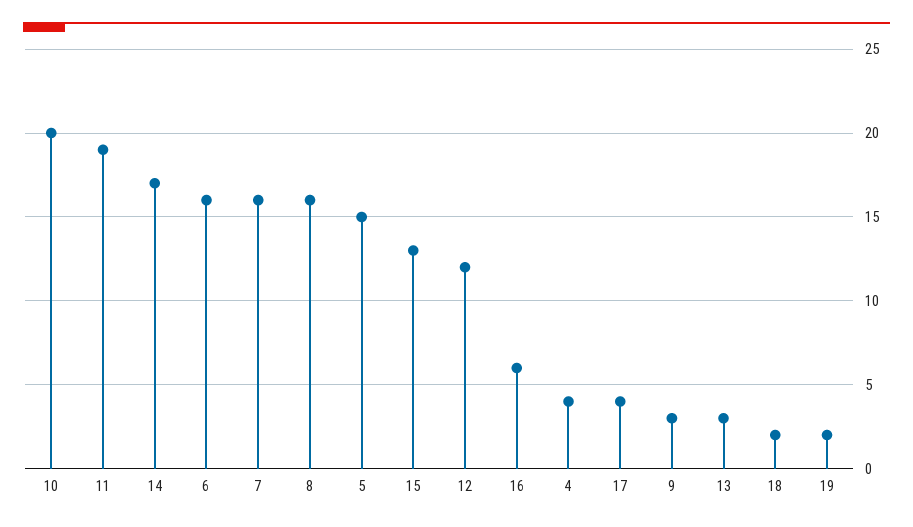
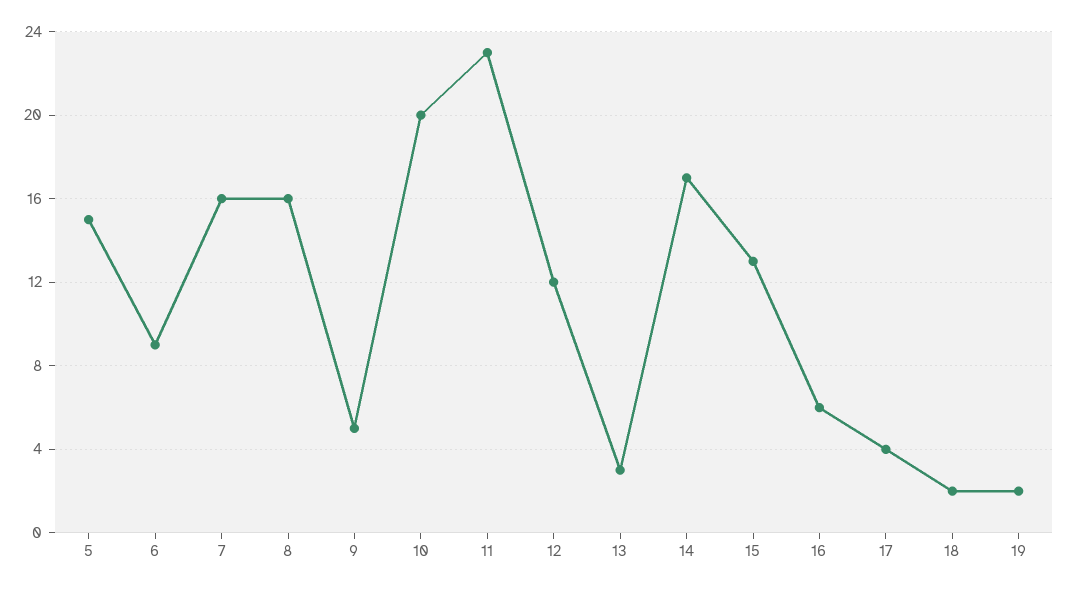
  {
    "10": 20,
-   "11": 19,
+   "11": 23,
    "14": 17,
-   "6": 16,
+   "6": 9,
    "7": 16,
    "8": 16,
    "5": 15,
    "15": 13,
    "12": 12,
    "16": 6,
-   "4": 4,
    "17": 4,
-   "9": 3,
+   "9": 5,
    "13": 3,
    "18": 2,
    "19": 2
  }

